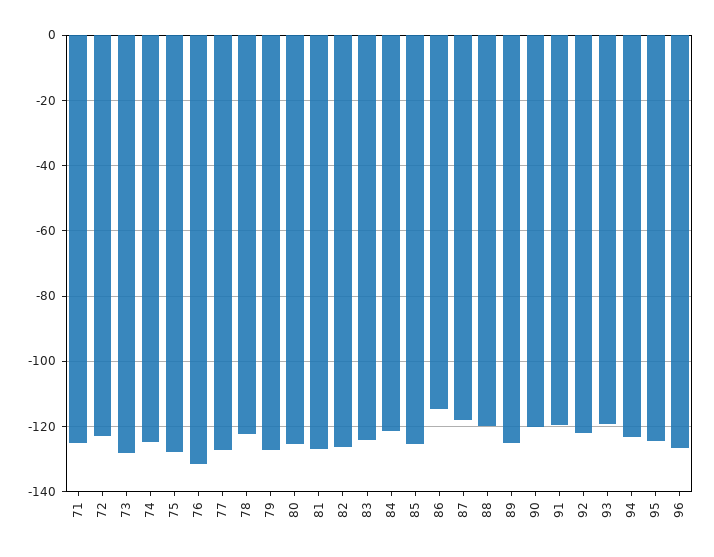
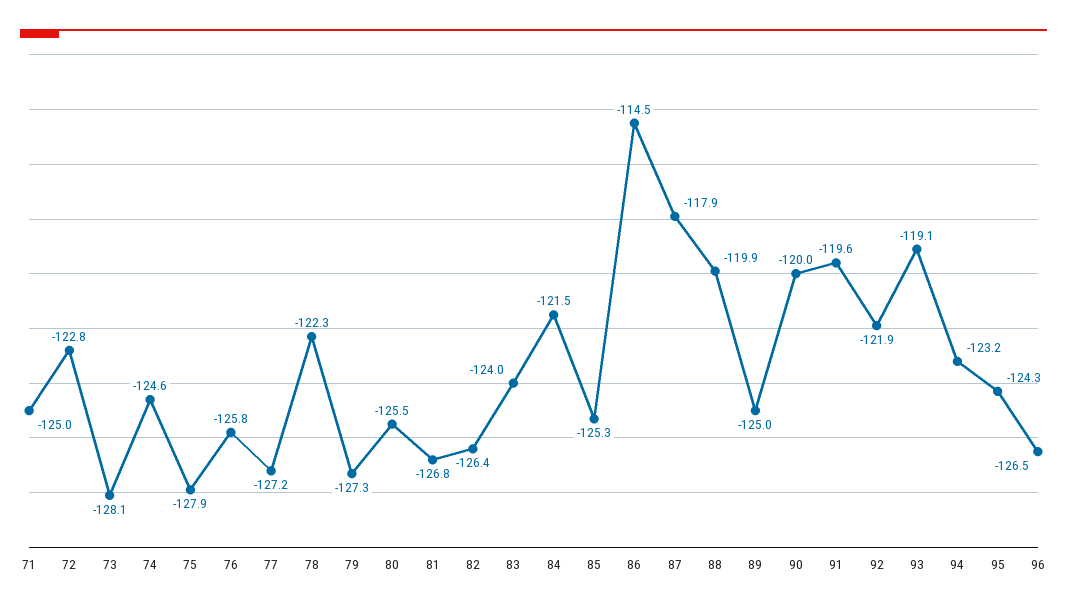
  {
    "71": -125,
    "72": -122.8,
    "73": -128.1,
    "74": -124.6,
    "75": -127.9,
-   "76": -132,
+   "76": -125.8,
    "77": -127.2,
    "78": -122.3,
    "79": -127.3,
    "80": -125.5,
    "81": -126.8,
    "82": -126.4,
    "83": -124,
    "84": -121.5,
    "85": -125.3,
    "86": -114.5,
    "87": -117.9,
    "88": -119.9,
    "89": -125,
    "90": -120,
    "91": -119.6,
    "92": -121.9,
    "93": -119.1,
    "94": -123.2,
    "95": -124.3,
    "96": -126.5
  }

